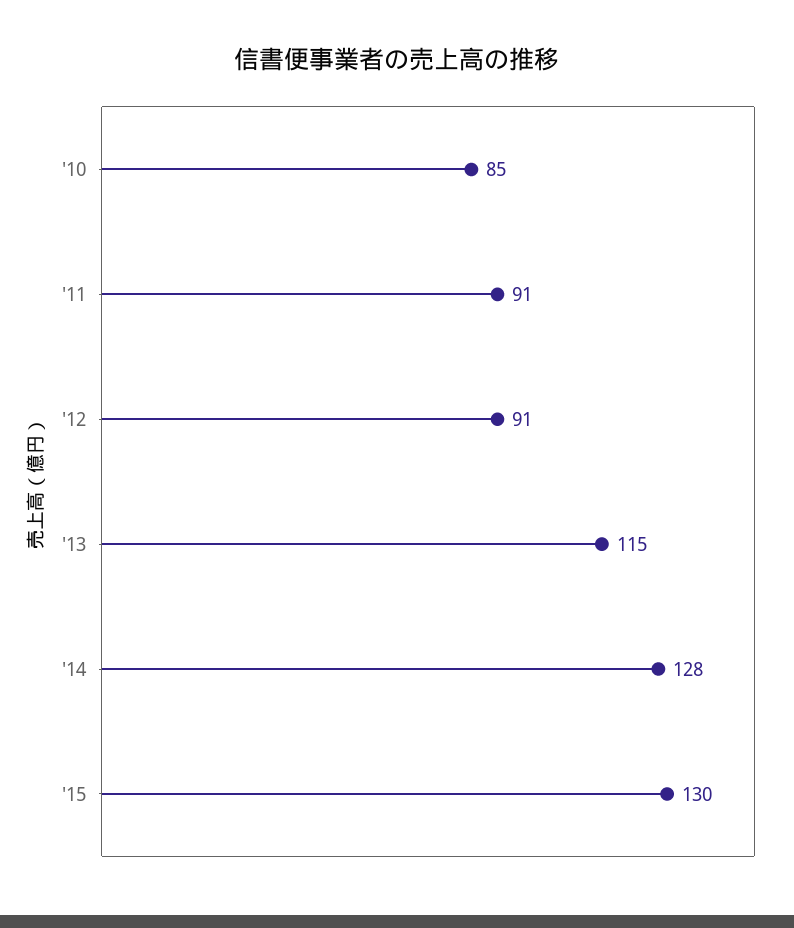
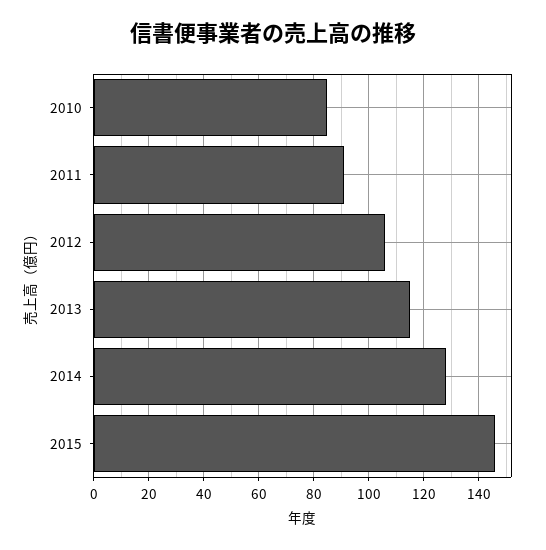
  {
    "'10": 85,
    "'11": 91,
-   "'12": 91,
+   "'12": 105,
    "'13": 115,
    "'14": 128,
-   "'15": 130
+   "'15": 145
  }

